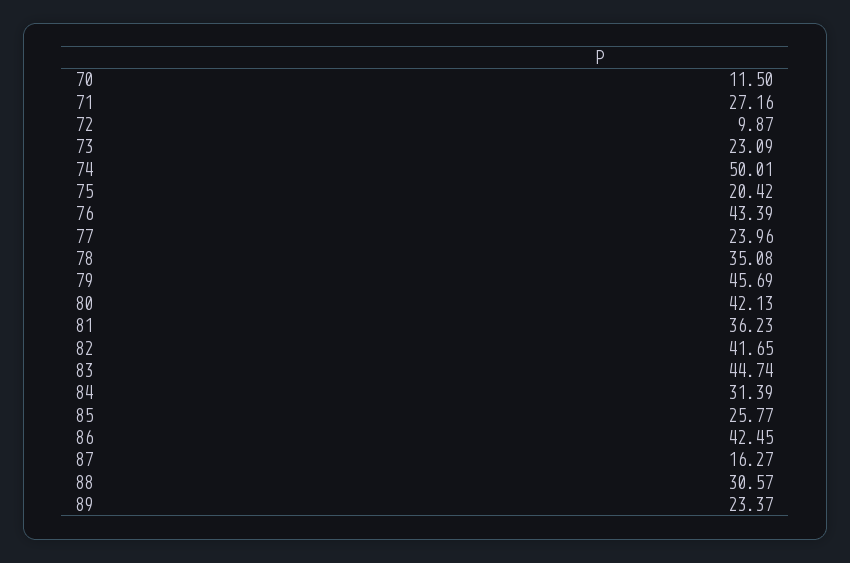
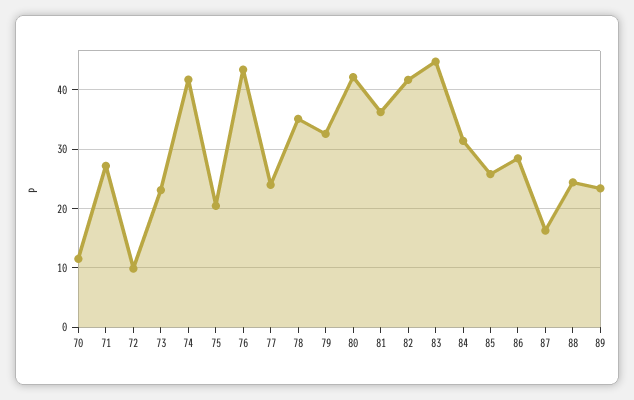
  {
    "70": 11.5,
    "71": 27.16,
    "72": 9.87,
    "73": 23.09,
-   "74": 50.01,
+   "74": 42,
    "75": 20.42,
    "76": 43.39,
    "77": 23.96,
    "78": 35.08,
-   "79": 45.69,
+   "79": 32,
    "80": 42.13,
    "81": 36.23,
    "82": 41.65,
    "83": 44.74,
    "84": 31.39,
    "85": 25.77,
-   "86": 42.45,
+   "86": 28,
    "87": 16.27,
-   "88": 30.57,
+   "88": 24,
    "89": 23.37
  }

